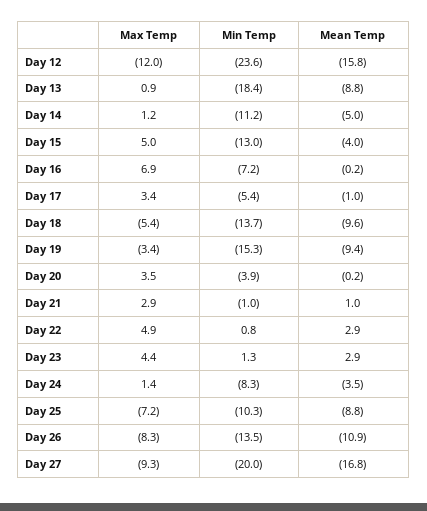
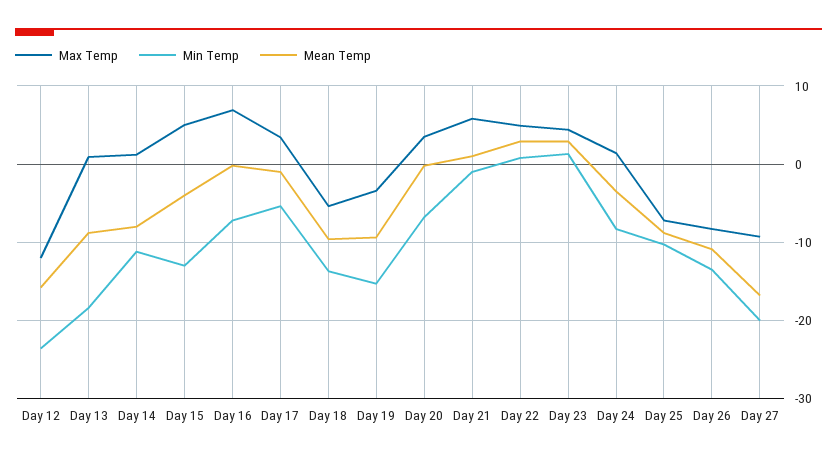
  {
    "Max Temp": {
      "Day 12": -12,
      "Day 13": 0.9,
      "Day 14": 1.2,
      "Day 15": 5,
      "Day 16": 6.9,
      "Day 17": 3.4,
      "Day 18": -5.4,
      "Day 19": -3.4,
      "Day 20": 3.5,
-     "Day 21": 2.9,
+     "Day 21": 6,
      "Day 22": 4.9,
      "Day 23": 4.4,
      "Day 24": 1.4,
      "Day 25": -7.2,
      "Day 26": -8.3,
      "Day 27": -9.3
    },
    "Min Temp": {
      "Day 12": -23.6,
      "Day 13": -18.4,
      "Day 14": -11.2,
      "Day 15": -13,
      "Day 16": -7.2,
      "Day 17": -5.4,
      "Day 18": -13.7,
      "Day 19": -15.3,
-     "Day 20": -3.9,
+     "Day 20": -7,
      "Day 21": -1,
      "Day 22": 0.8,
      "Day 23": 1.3,
      "Day 24": -8.3,
      "Day 25": -10.3,
      "Day 26": -13.5,
      "Day 27": -20
    },
    "Mean Temp": {
      "Day 12": -15.8,
      "Day 13": -8.8,
-     "Day 14": -5,
+     "Day 14": -8,
      "Day 15": -4,
      "Day 16": -0.2,
      "Day 17": -1,
      "Day 18": -9.6,
      "Day 19": -9.4,
      "Day 20": -0.2,
      "Day 21": 1,
      "Day 22": 2.9,
      "Day 23": 2.9,
      "Day 24": -3.5,
      "Day 25": -8.8,
      "Day 26": -10.9,
      "Day 27": -16.8
    }
  }

